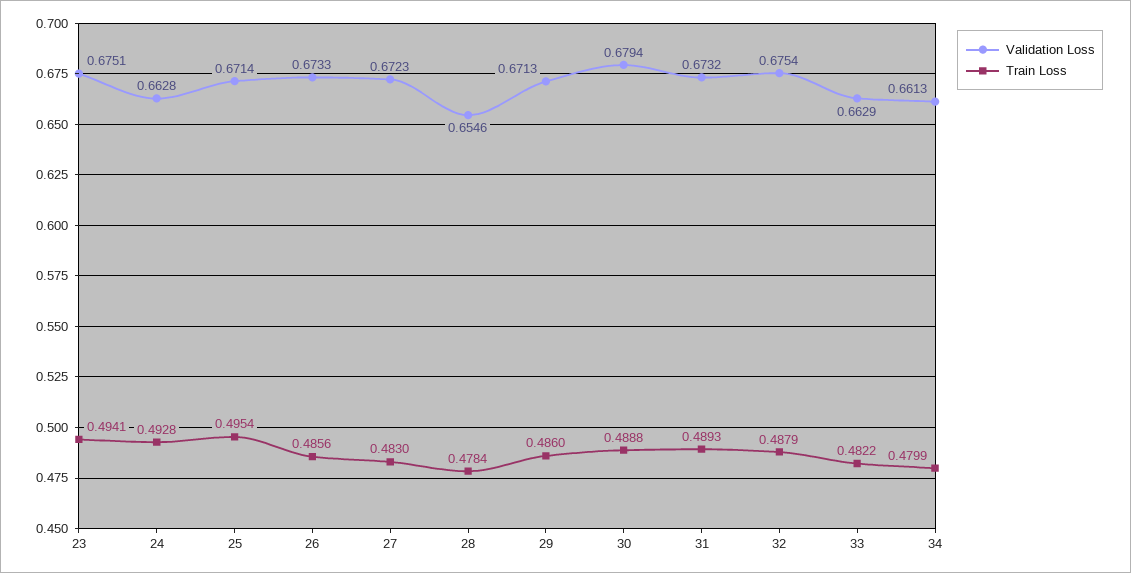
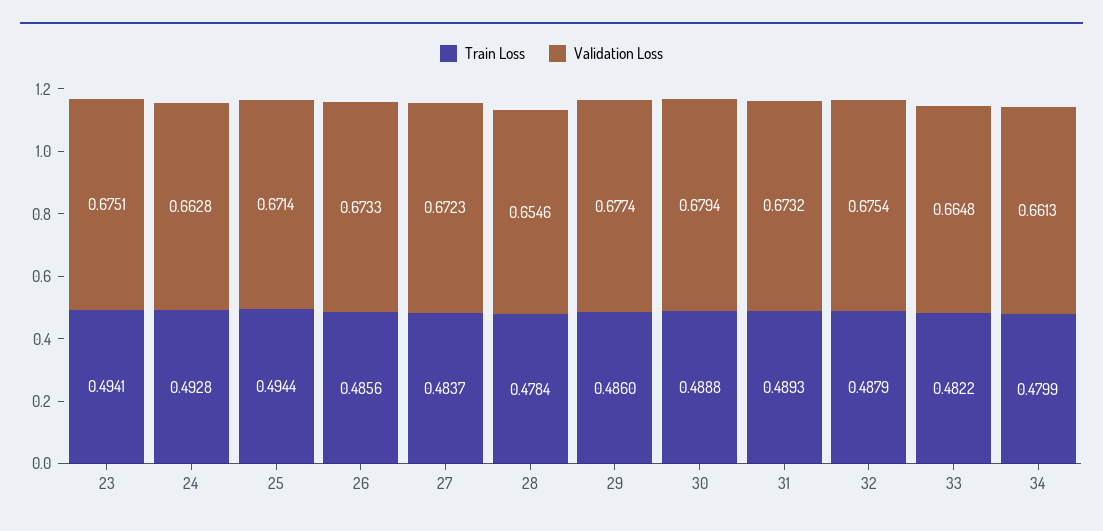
  {
    "Validation Loss": {
      "23": 0.6751,
      "24": 0.6628,
      "25": 0.6714,
      "26": 0.6733,
      "27": 0.6723,
      "28": 0.6546,
-     "29": 0.6713,
+     "29": 0.6774,
      "30": 0.6794,
      "31": 0.6732,
      "32": 0.6754,
-     "33": 0.6629,
+     "33": 0.6648,
      "34": 0.6613
    },
    "Train Loss": {
      "23": 0.4941,
      "24": 0.4928,
-     "25": 0.4954,
+     "25": 0.4944,
      "26": 0.4856,
-     "27": 0.483,
+     "27": 0.4837,
      "28": 0.4784,
      "29": 0.486,
      "30": 0.4888,
      "31": 0.4893,
      "32": 0.4879,
      "33": 0.4822,
      "34": 0.4799
    }
  }

